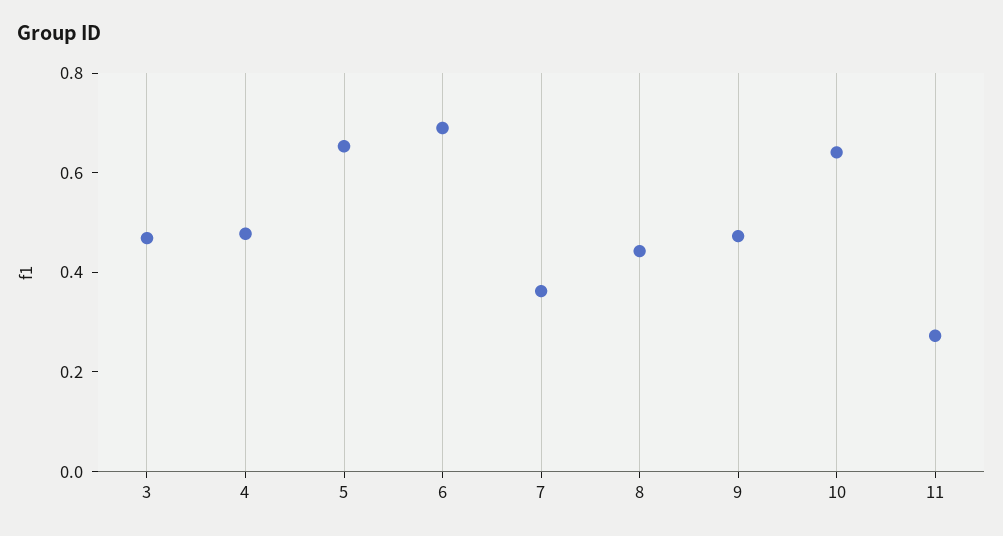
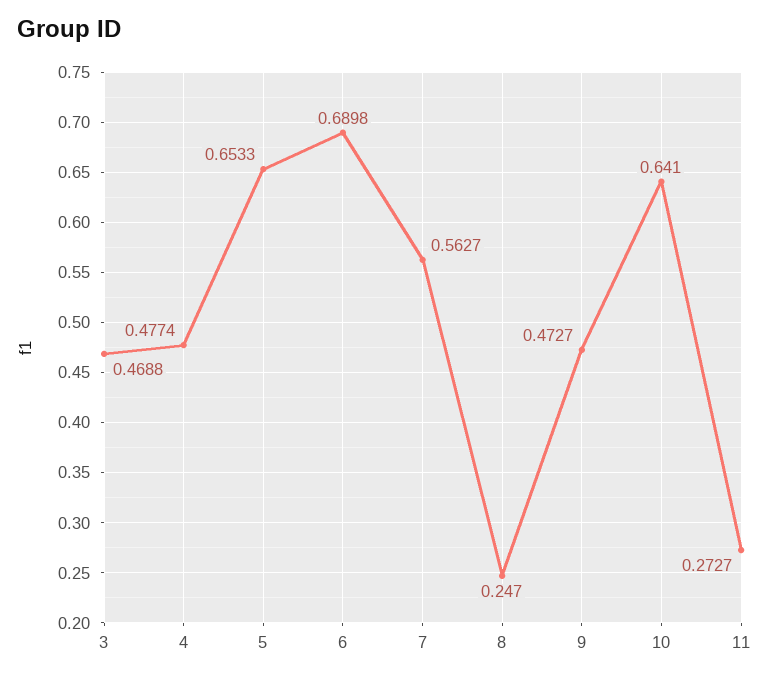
  {
    "3": 0.4688,
    "4": 0.4774,
    "5": 0.6533,
    "6": 0.6898,
-   "7": 0.35,
+   "7": 0.5627,
-   "8": 0.45,
+   "8": 0.247,
    "9": 0.4727,
    "10": 0.641,
    "11": 0.2727
  }

